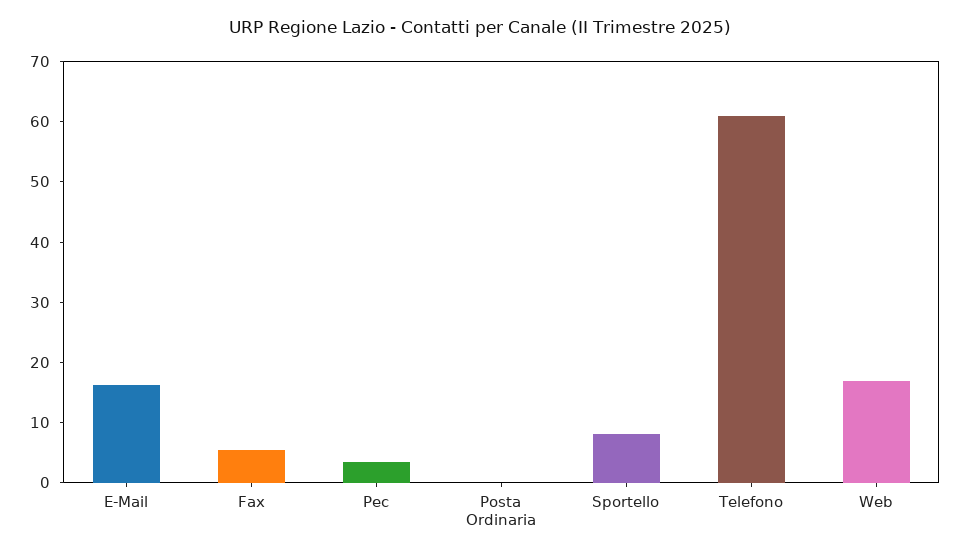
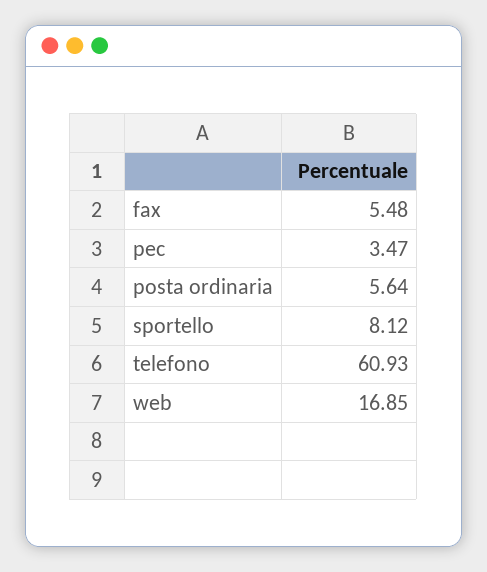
  {
-   "E-Mail": 16,
    "Fax": 5.48,
    "Pec": 3.47,
-   "Posta Ordinaria": 0,
+   "Posta Ordinaria": 5.64,
    "Sportello": 8.12,
    "Telefono": 60.93,
    "Web": 16.85
  }

